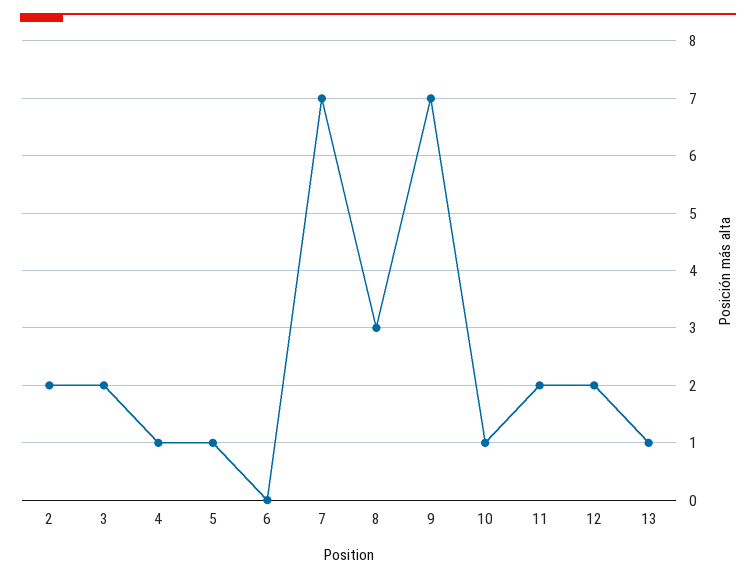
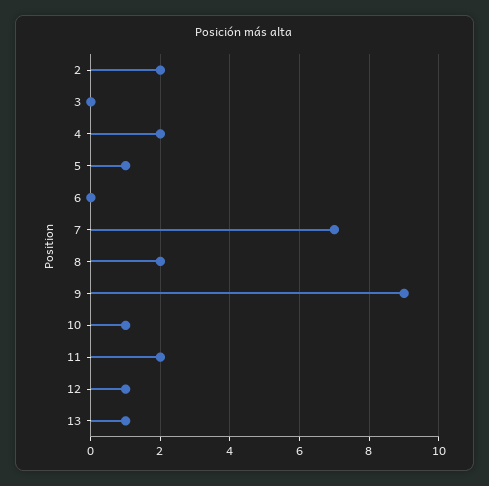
  {
    "2": 2,
-   "3": 2,
+   "3": 0,
-   "4": 1,
+   "4": 2,
    "5": 1,
    "6": 0,
    "7": 7,
-   "8": 3,
+   "8": 2,
-   "9": 7,
+   "9": 9,
    "10": 1,
    "11": 2,
-   "12": 2,
+   "12": 1,
    "13": 1
  }

